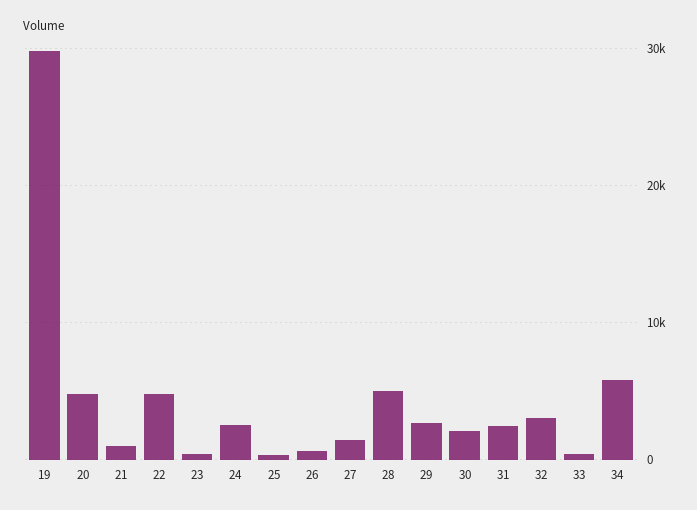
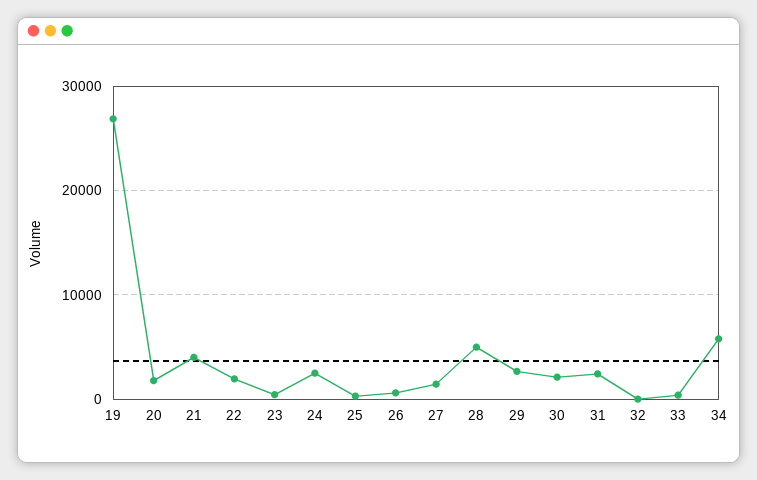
  {
-   "19": 30000,
+   "19": 27000,
-   "20": 5000,
+   "20": 2000,
-   "21": 1000,
+   "21": 4000,
-   "22": 5000,
+   "22": 2000,
    "23": 0,
    "24": 2000,
    "25": 0,
    "26": 1000,
    "27": 1000,
    "28": 5000,
    "29": 3000,
    "30": 2000,
    "31": 2000,
-   "32": 3000,
+   "32": 0,
    "33": 0,
    "34": 6000
  }

